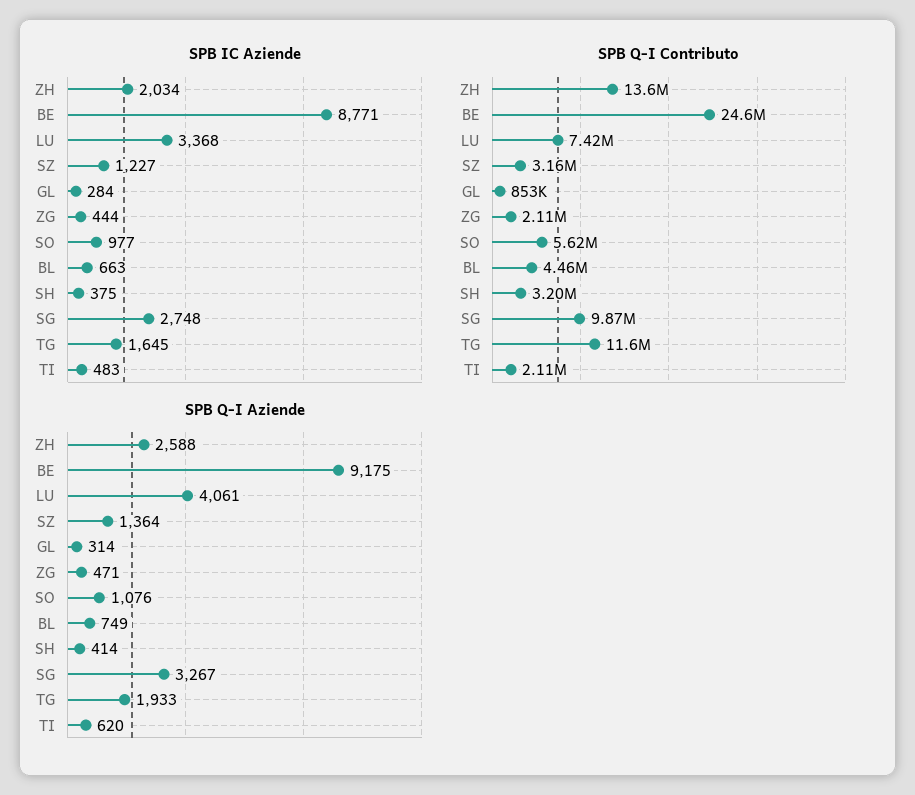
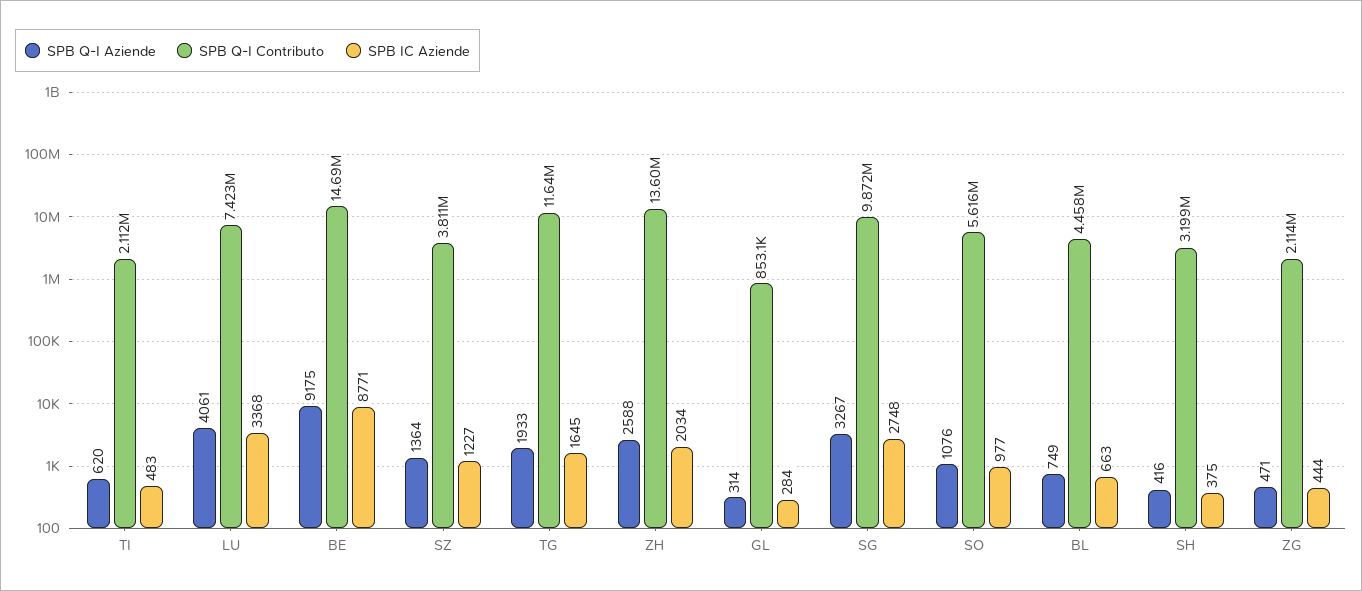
  {
    "SPB IC Aziende": {
      "ZH": 2034,
      "BE": 8771,
      "LU": 3368,
      "SZ": 1227,
      "GL": 284,
      "ZG": 444,
      "SO": 977,
      "BL": 663,
      "SH": 375,
      "SG": 2748,
      "TG": 1645,
      "TI": 483
    },
    "SPB Q-I Contributo": {
      "ZH": 13600000,
-     "BE": 24600000,
+     "BE": 14690000,
      "LU": 7423000,
-     "SZ": 3160000,
+     "SZ": 3811000,
      "GL": 853100,
      "ZG": 2114000,
      "SO": 5616000,
      "BL": 4458000,
      "SH": 3199000,
      "SG": 9872000,
      "TG": 11640000,
      "TI": 2112000
    },
    "SPB Q-I Aziende": {
      "ZH": 2588,
      "BE": 9175,
      "LU": 4061,
      "SZ": 1364,
      "GL": 314,
      "ZG": 471,
      "SO": 1076,
      "BL": 749,
-     "SH": 414,
+     "SH": 416,
      "SG": 3267,
      "TG": 1933,
      "TI": 620
    }
  }

